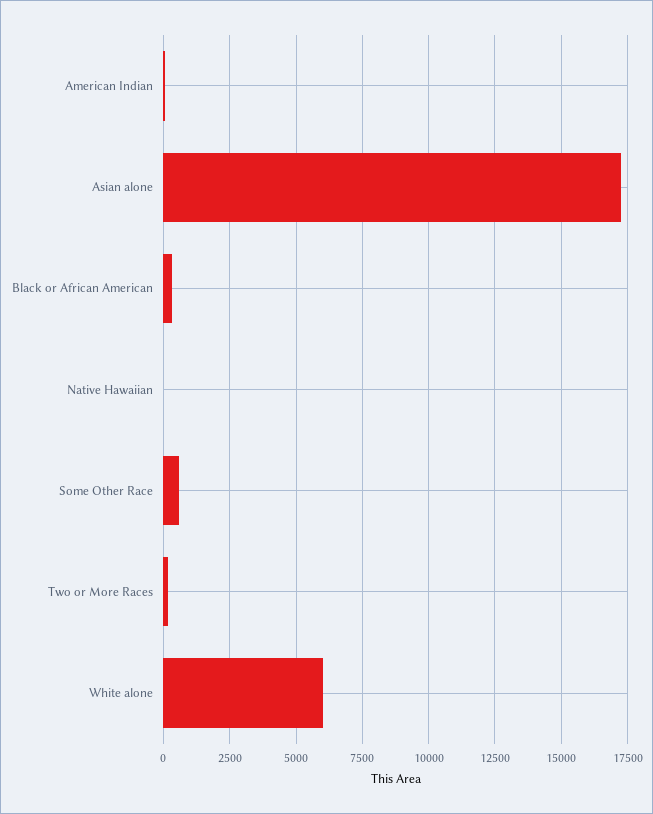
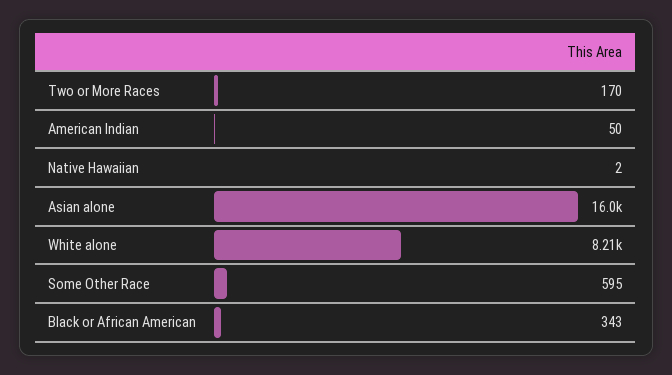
  {
    "American Indian": 50,
-   "Asian alone": 17250,
+   "Asian alone": 16000,
    "Black or African American": 343,
    "Native Hawaiian": 2,
    "Some Other Race": 595,
    "Two or More Races": 170,
-   "White alone": 6000
+   "White alone": 8210
  }

